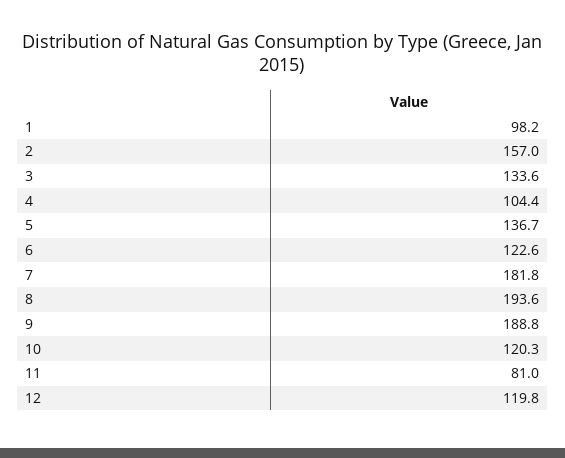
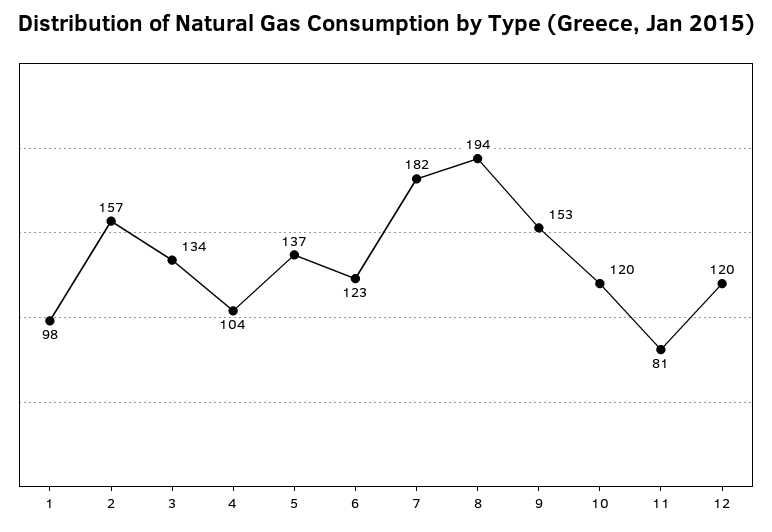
  {
    "1": 98.2,
    "2": 157,
    "3": 133.6,
    "4": 104.4,
    "5": 136.7,
    "6": 122.6,
    "7": 181.8,
    "8": 193.6,
-   "9": 188.8,
+   "9": 153,
    "10": 120.3,
    "11": 81,
    "12": 119.8
  }

